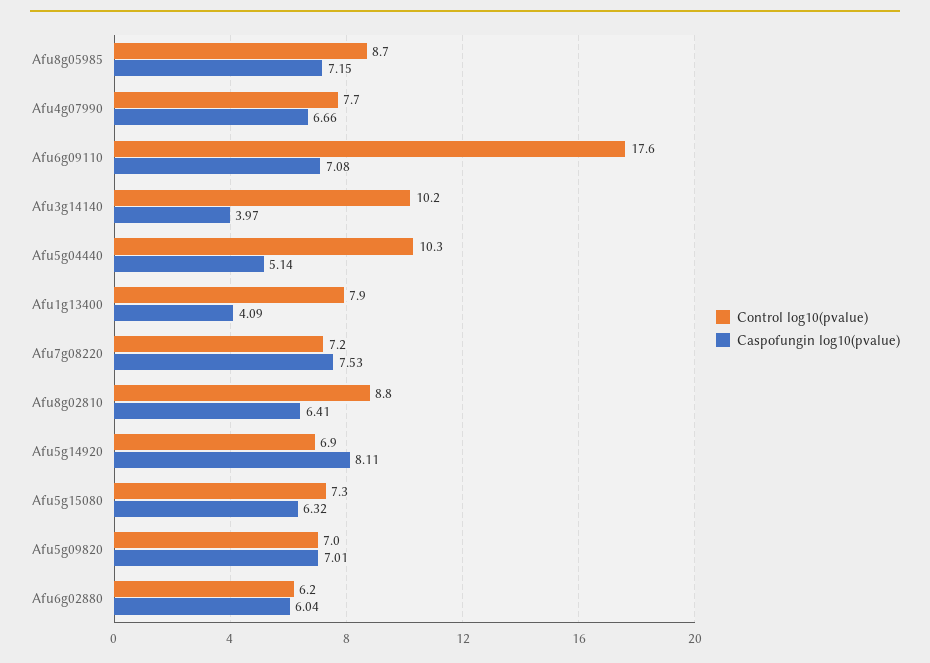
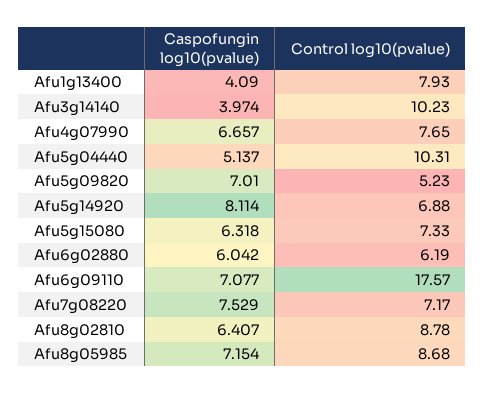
  {
    "Control log10(pvalue)": {
      "Afu8g05985": 8.68,
      "Afu4g07990": 7.65,
      "Afu6g09110": 17.57,
      "Afu3g14140": 10.23,
      "Afu5g04440": 10.31,
      "Afu1g13400": 7.93,
      "Afu7g08220": 7.17,
      "Afu8g02810": 8.78,
      "Afu5g14920": 6.88,
      "Afu5g15080": 7.33,
-     "Afu5g09820": 7,
+     "Afu5g09820": 5.23,
      "Afu6g02880": 6.19
    },
    "Caspofungin log10(pvalue)": {
      "Afu8g05985": 7.154,
      "Afu4g07990": 6.657,
      "Afu6g09110": 7.077,
      "Afu3g14140": 3.974,
      "Afu5g04440": 5.137,
      "Afu1g13400": 4.09,
      "Afu7g08220": 7.529,
      "Afu8g02810": 6.407,
      "Afu5g14920": 8.114,
      "Afu5g15080": 6.318,
      "Afu5g09820": 7.01,
      "Afu6g02880": 6.042
    }
  }

